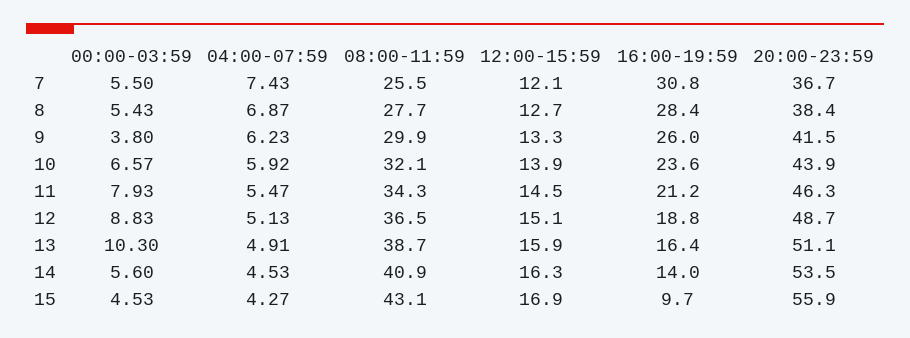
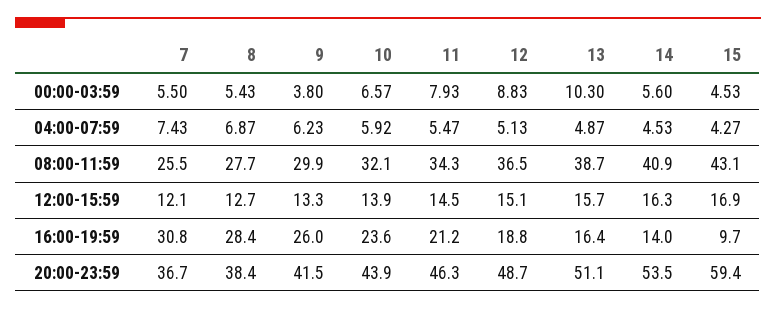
  {
    "00:00-03:59": {
      "7": 5.5,
      "8": 5.43,
      "9": 3.8,
      "10": 6.57,
      "11": 7.93,
      "12": 8.83,
      "13": 10.3,
      "14": 5.6,
      "15": 4.53
    },
    "04:00-07:59": {
      "7": 7.43,
      "8": 6.87,
      "9": 6.23,
      "10": 5.92,
      "11": 5.47,
      "12": 5.13,
-     "13": 4.91,
+     "13": 4.87,
      "14": 4.53,
      "15": 4.27
    },
    "08:00-11:59": {
      "7": 25.5,
      "8": 27.7,
      "9": 29.9,
      "10": 32.1,
      "11": 34.3,
      "12": 36.5,
      "13": 38.7,
      "14": 40.9,
      "15": 43.1
    },
    "12:00-15:59": {
      "7": 12.1,
      "8": 12.7,
      "9": 13.3,
      "10": 13.9,
      "11": 14.5,
      "12": 15.1,
-     "13": 15.9,
+     "13": 15.7,
      "14": 16.3,
      "15": 16.9
    },
    "16:00-19:59": {
      "7": 30.8,
      "8": 28.4,
      "9": 26,
      "10": 23.6,
      "11": 21.2,
      "12": 18.8,
      "13": 16.4,
      "14": 14,
      "15": 9.7
    },
    "20:00-23:59": {
      "7": 36.7,
      "8": 38.4,
      "9": 41.5,
      "10": 43.9,
      "11": 46.3,
      "12": 48.7,
      "13": 51.1,
      "14": 53.5,
-     "15": 55.9
+     "15": 59.4
    }
  }

